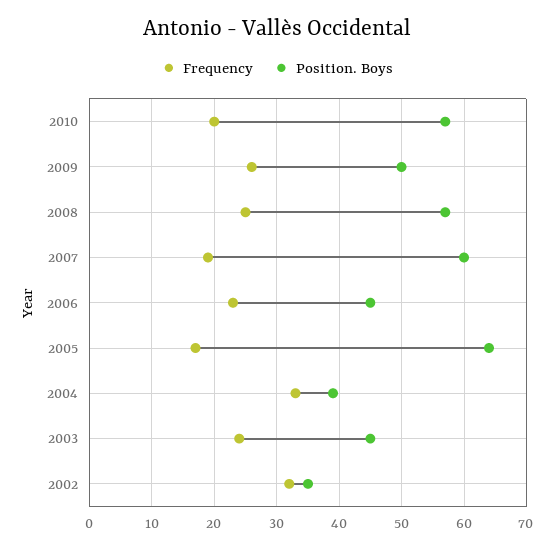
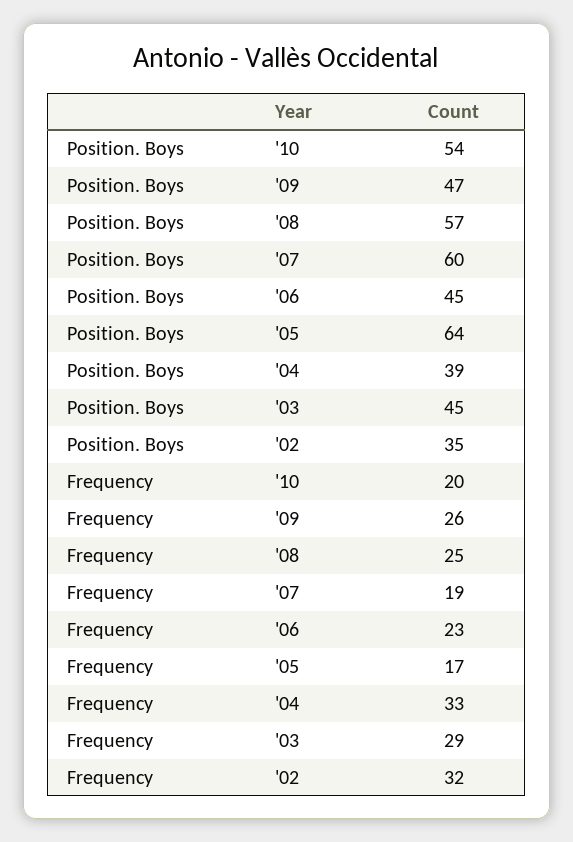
  {
    "Frequency": {
      "2010": 20,
      "2009": 26,
      "2008": 25,
      "2007": 19,
      "2006": 23,
      "2005": 17,
      "2004": 33,
-     "2003": 24,
+     "2003": 29,
      "2002": 32
    },
    "Position. Boys": {
-     "2010": 57,
+     "2010": 54,
-     "2009": 50,
+     "2009": 47,
      "2008": 57,
      "2007": 60,
      "2006": 45,
      "2005": 64,
      "2004": 39,
      "2003": 45,
      "2002": 35
    }
  }

